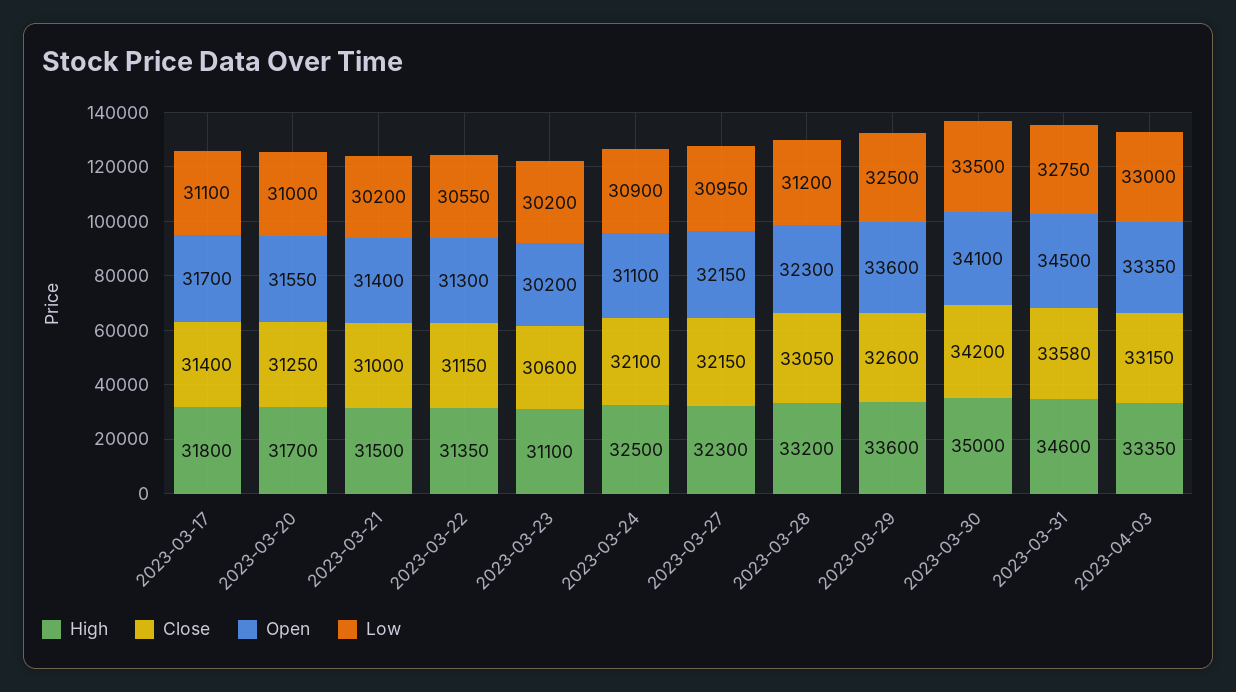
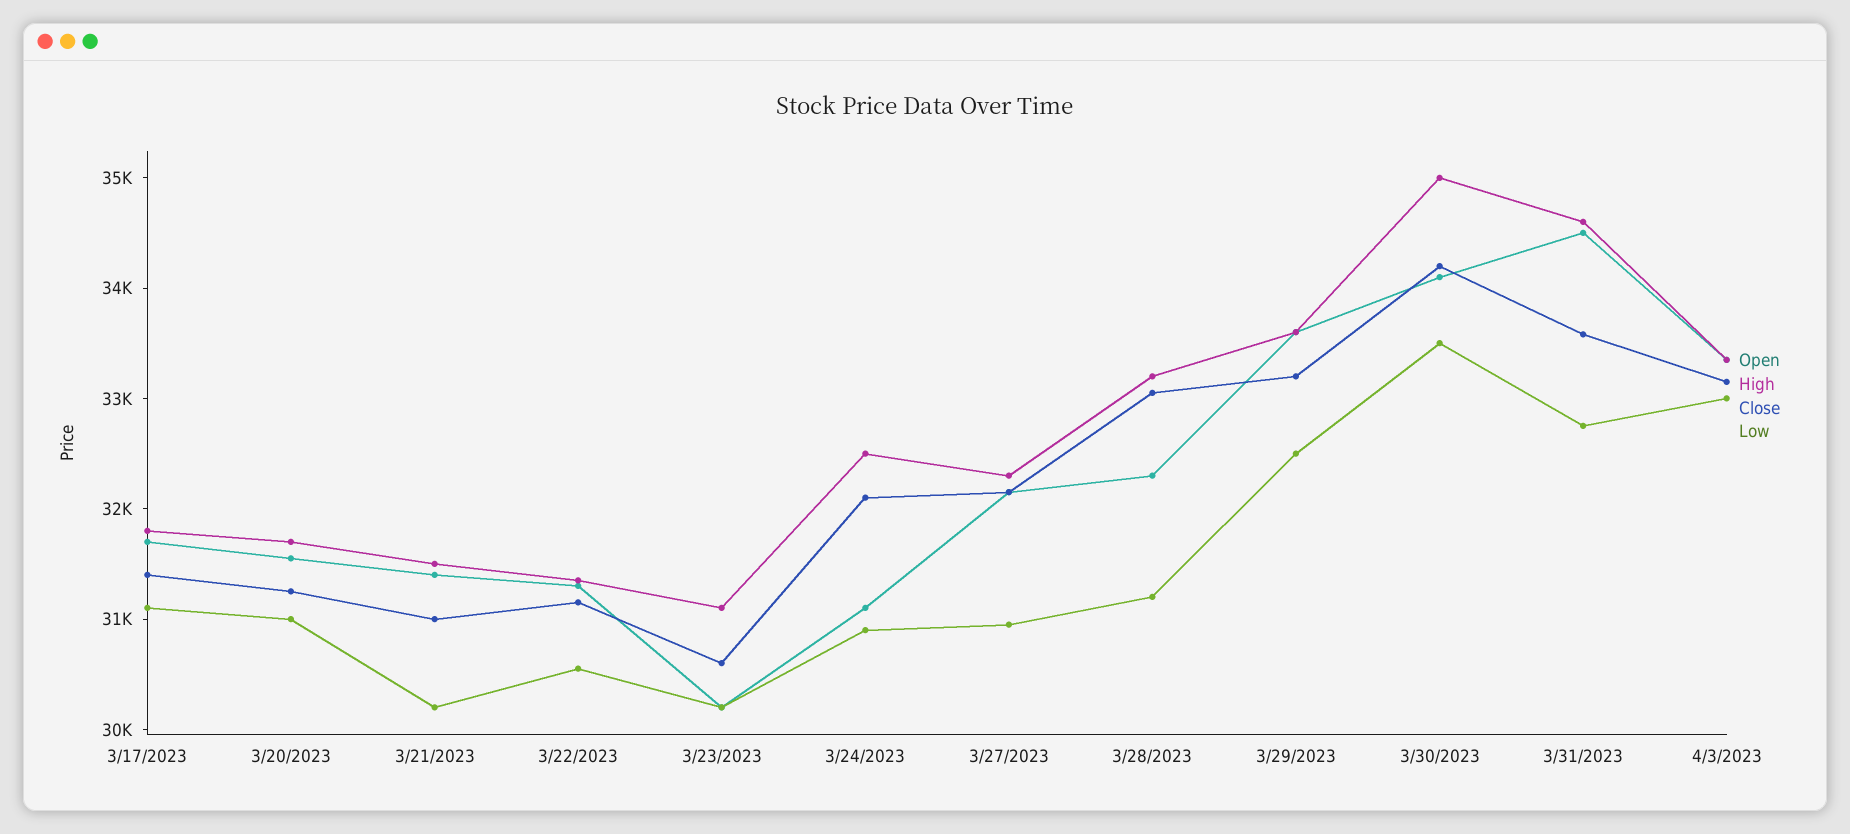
  {
    "High": {
      "2023-03-17": 31800,
      "2023-03-20": 31700,
      "2023-03-21": 31500,
      "2023-03-22": 31350,
      "2023-03-23": 31100,
      "2023-03-24": 32500,
      "2023-03-27": 32300,
      "2023-03-28": 33200,
      "2023-03-29": 33600,
      "2023-03-30": 35000,
      "2023-03-31": 34600,
      "2023-04-03": 33350
    },
    "Close": {
      "2023-03-17": 31400,
      "2023-03-20": 31250,
      "2023-03-21": 31000,
      "2023-03-22": 31150,
      "2023-03-23": 30600,
      "2023-03-24": 32100,
      "2023-03-27": 32150,
      "2023-03-28": 33050,
-     "2023-03-29": 32600,
+     "2023-03-29": 33200,
      "2023-03-30": 34200,
      "2023-03-31": 33580,
      "2023-04-03": 33150
    },
    "Open": {
      "2023-03-17": 31700,
      "2023-03-20": 31550,
      "2023-03-21": 31400,
      "2023-03-22": 31300,
      "2023-03-23": 30200,
      "2023-03-24": 31100,
      "2023-03-27": 32150,
      "2023-03-28": 32300,
      "2023-03-29": 33600,
      "2023-03-30": 34100,
      "2023-03-31": 34500,
      "2023-04-03": 33350
    },
    "Low": {
      "2023-03-17": 31100,
      "2023-03-20": 31000,
      "2023-03-21": 30200,
      "2023-03-22": 30550,
      "2023-03-23": 30200,
      "2023-03-24": 30900,
      "2023-03-27": 30950,
      "2023-03-28": 31200,
      "2023-03-29": 32500,
      "2023-03-30": 33500,
      "2023-03-31": 32750,
      "2023-04-03": 33000
    }
  }

